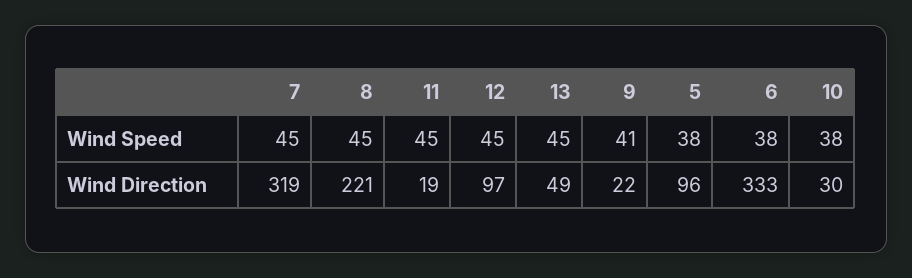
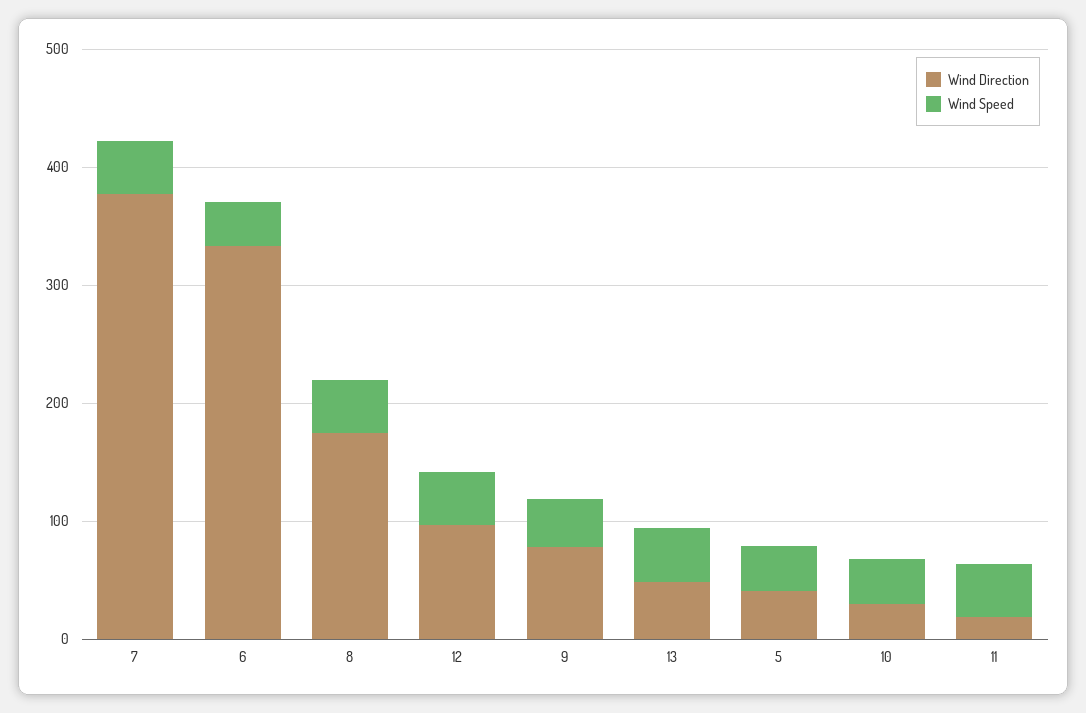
  {
    "Wind Speed": {
      "7": 45,
      "8": 45,
      "11": 45,
      "12": 45,
      "13": 45,
      "9": 41,
      "5": 38,
      "6": 38,
      "10": 38
    },
    "Wind Direction": {
-     "7": 319,
+     "7": 380,
-     "8": 221,
+     "8": 180,
      "11": 19,
      "12": 97,
      "13": 49,
-     "9": 22,
+     "9": 80,
-     "5": 96,
+     "5": 40,
      "6": 333,
      "10": 30
    }
  }

